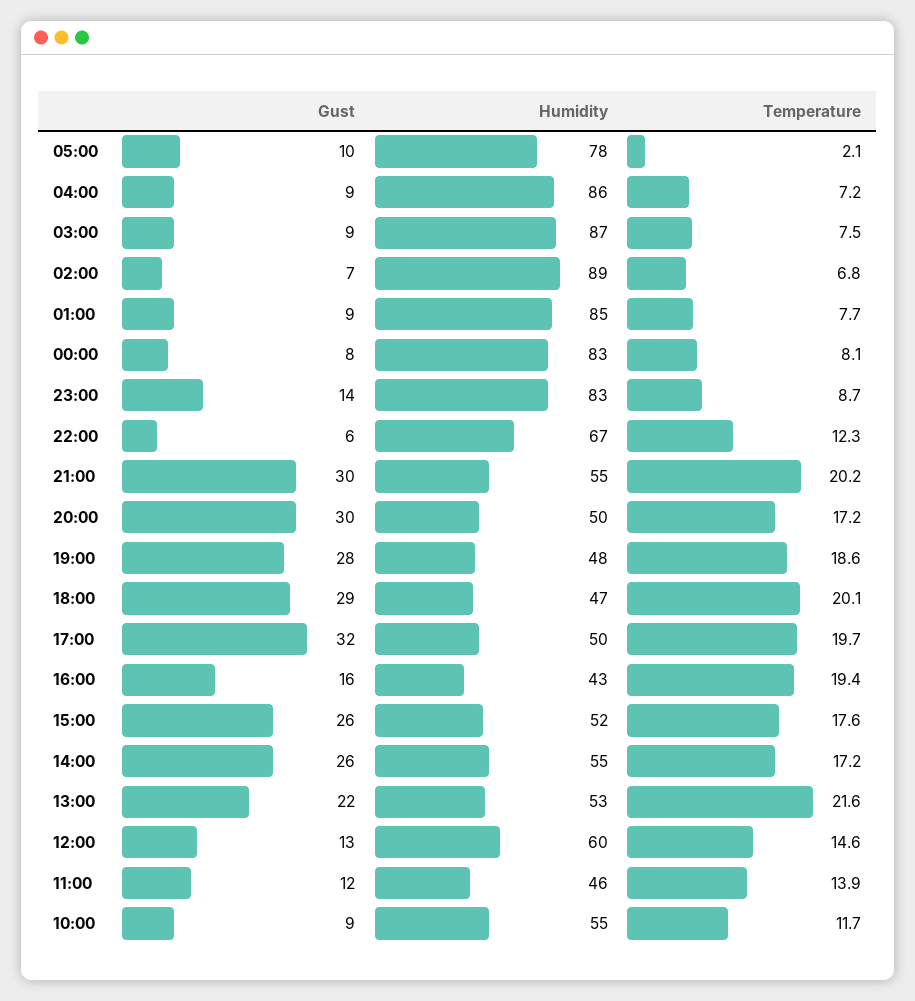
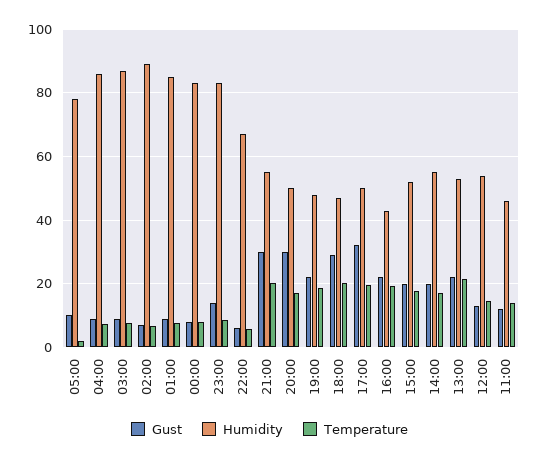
  {
    "Gust": {
      "05:00": 10,
      "04:00": 9,
      "03:00": 9,
      "02:00": 7,
      "01:00": 9,
      "00:00": 8,
      "23:00": 14,
      "22:00": 6,
      "21:00": 30,
      "20:00": 30,
-     "19:00": 28,
+     "19:00": 22,
      "18:00": 29,
      "17:00": 32,
-     "16:00": 16,
+     "16:00": 22,
-     "15:00": 26,
+     "15:00": 20,
-     "14:00": 26,
+     "14:00": 20,
      "13:00": 22,
      "12:00": 13,
-     "11:00": 12,
+     "11:00": 12
-     "10:00": 9
    },
    "Humidity": {
      "05:00": 78,
      "04:00": 86,
      "03:00": 87,
      "02:00": 89,
      "01:00": 85,
      "00:00": 83,
      "23:00": 83,
      "22:00": 67,
      "21:00": 55,
      "20:00": 50,
      "19:00": 48,
      "18:00": 47,
      "17:00": 50,
      "16:00": 43,
      "15:00": 52,
      "14:00": 55,
      "13:00": 53,
-     "12:00": 60,
+     "12:00": 54,
-     "11:00": 46,
+     "11:00": 46
-     "10:00": 55
    },
    "Temperature": {
      "05:00": 2.1,
      "04:00": 7.2,
      "03:00": 7.5,
      "02:00": 6.8,
      "01:00": 7.7,
      "00:00": 8.1,
      "23:00": 8.7,
-     "22:00": 12.3,
+     "22:00": 6,
      "21:00": 20.2,
      "20:00": 17.2,
      "19:00": 18.6,
      "18:00": 20.1,
      "17:00": 19.7,
      "16:00": 19.4,
      "15:00": 17.6,
      "14:00": 17.2,
      "13:00": 21.6,
      "12:00": 14.6,
-     "11:00": 13.9,
+     "11:00": 13.9
-     "10:00": 11.7
    }
  }

